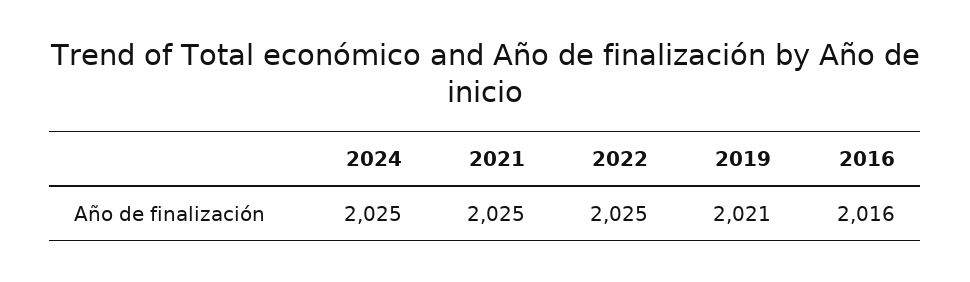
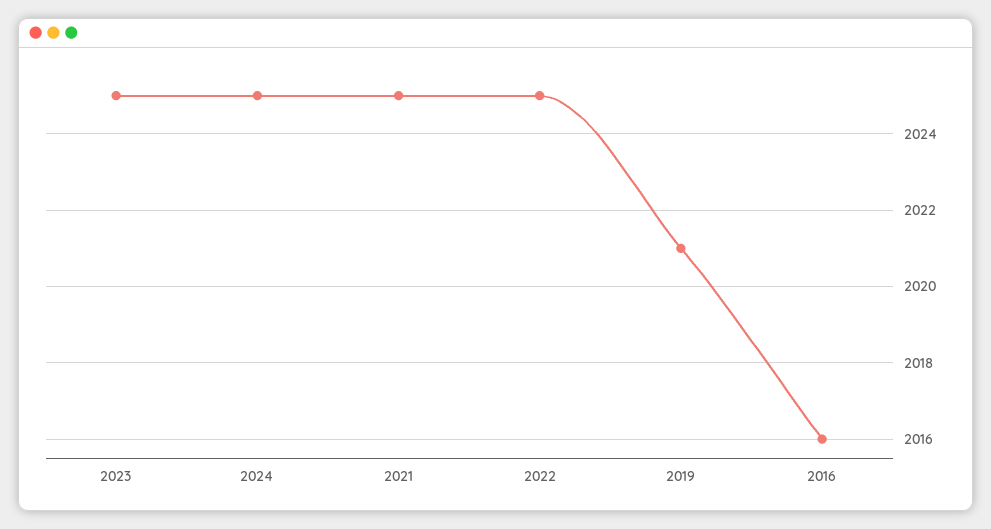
  {
    "2024": 2025,
    "2021": 2025,
    "2022": 2025,
    "2019": 2021,
-   "2016": 2016
+   "2016": 2016,
+   "2023": 2025
  }

